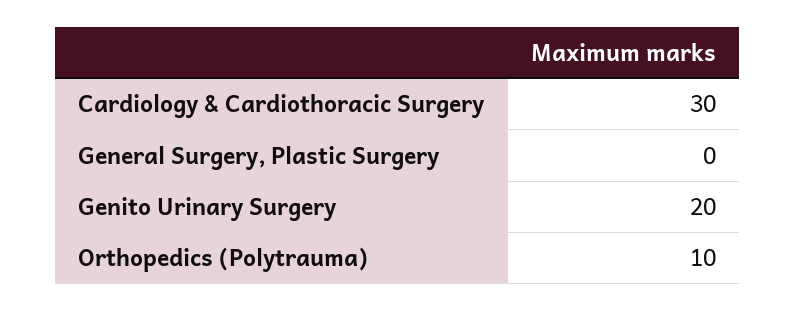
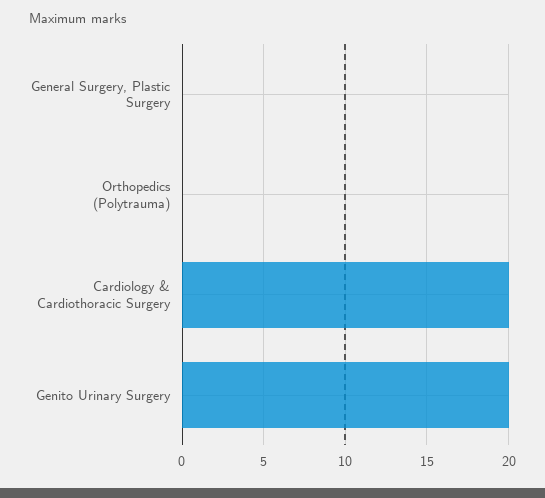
  {
-   "Cardiology & Cardiothoracic Surgery": 30,
+   "Cardiology & Cardiothoracic Surgery": 20,
    "General Surgery, Plastic Surgery": 0,
    "Genito Urinary Surgery": 20,
-   "Orthopedics (Polytrauma)": 10
+   "Orthopedics (Polytrauma)": 0
  }

